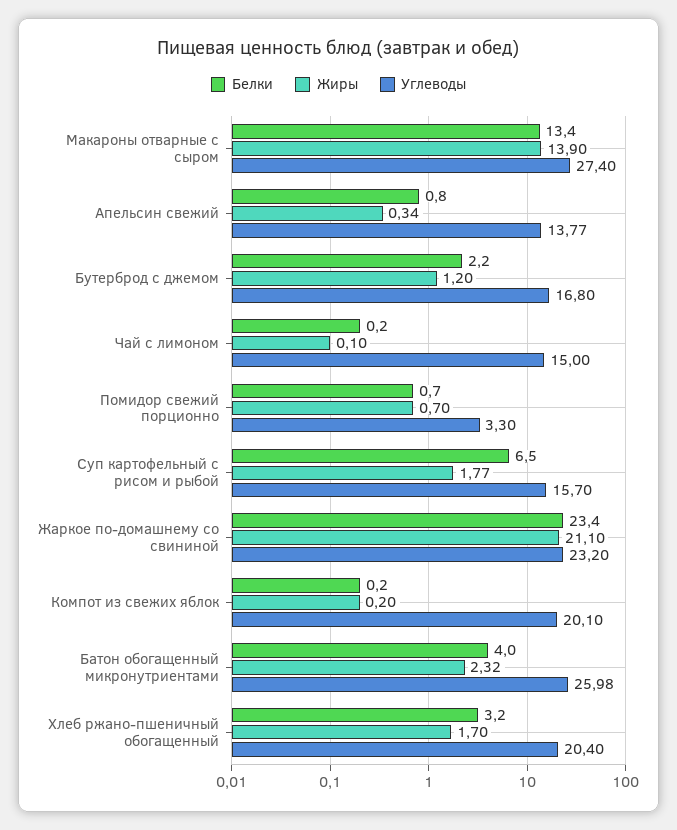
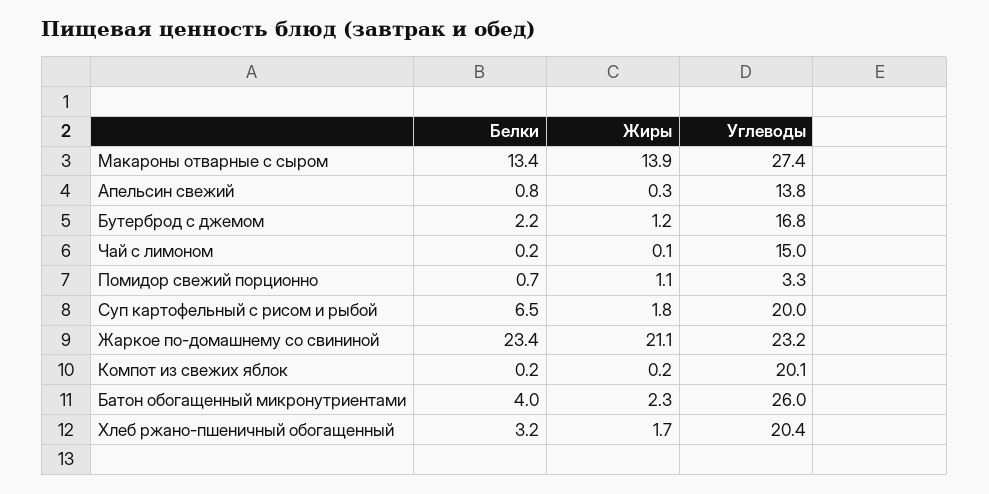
  {
    "Белки": {
      "Макароны отварные с сыром": 13.4,
      "Апельсин свежий": 0.8,
      "Бутерброд с джемом": 2.2,
      "Чай с лимоном": 0.2,
      "Помидор свежий порционно": 0.7,
      "Суп картофельный с рисом и рыбой": 6.5,
      "Жаркое по-домашнему со свининой": 23.4,
      "Компот из свежих яблок": 0.2,
      "Батон обогащенный микронутриентами": 4,
      "Хлеб ржано-пшеничный обогащенный": 3.2
    },
    "Жиры": {
      "Макароны отварные с сыром": 13.9,
      "Апельсин свежий": 0.34,
      "Бутерброд с джемом": 1.2,
      "Чай с лимоном": 0.1,
-     "Помидор свежий порционно": 0.7,
+     "Помидор свежий порционно": 1.1,
      "Суп картофельный с рисом и рыбой": 1.77,
      "Жаркое по-домашнему со свининой": 21.1,
      "Компот из свежих яблок": 0.2,
      "Батон обогащенный микронутриентами": 2.32,
      "Хлеб ржано-пшеничный обогащенный": 1.7
    },
    "Углеводы": {
      "Макароны отварные с сыром": 27.4,
      "Апельсин свежий": 13.77,
      "Бутерброд с джемом": 16.8,
      "Чай с лимоном": 15,
      "Помидор свежий порционно": 3.3,
-     "Суп картофельный с рисом и рыбой": 15.7,
+     "Суп картофельный с рисом и рыбой": 20,
      "Жаркое по-домашнему со свининой": 23.2,
      "Компот из свежих яблок": 20.1,
      "Батон обогащенный микронутриентами": 25.98,
      "Хлеб ржано-пшеничный обогащенный": 20.4
    }
  }

